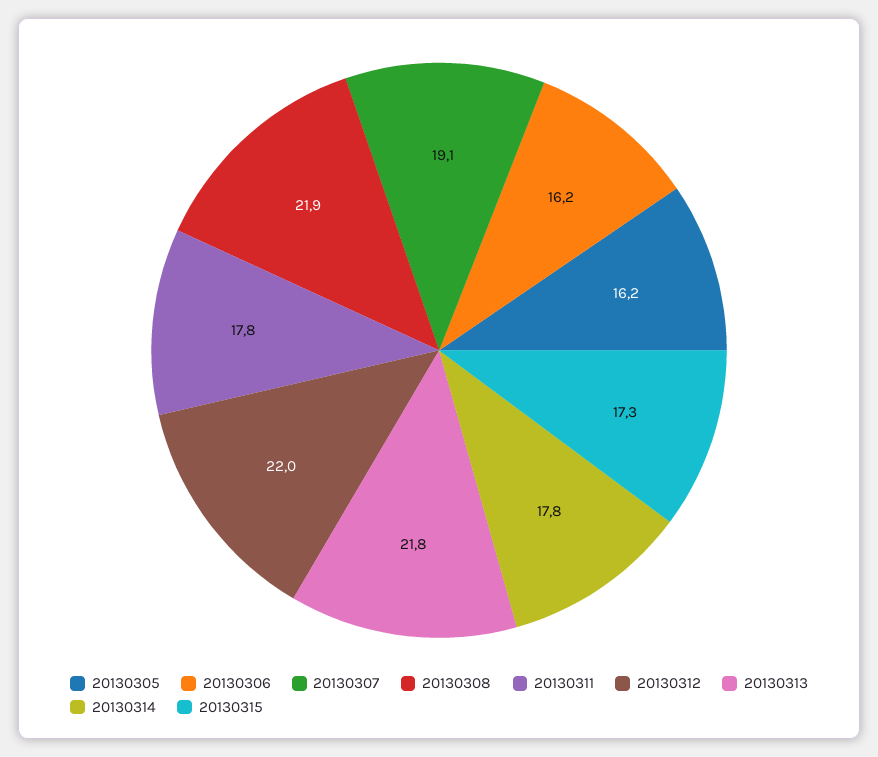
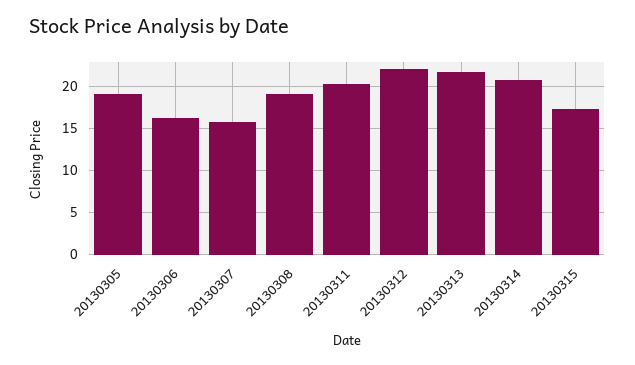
  {
-   "20130305": 16.2,
+   "20130305": 19,
    "20130306": 16.2,
-   "20130307": 19.1,
+   "20130307": 16,
-   "20130308": 21.9,
+   "20130308": 19,
-   "20130311": 17.8,
+   "20130311": 20,
    "20130312": 22,
    "20130313": 21.8,
-   "20130314": 17.8,
+   "20130314": 21,
    "20130315": 17.3
  }

